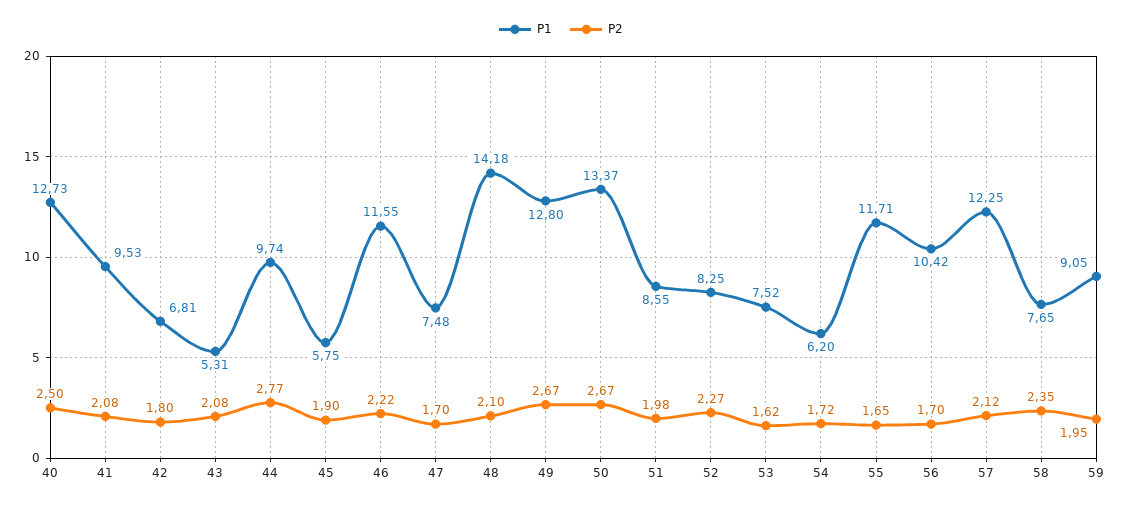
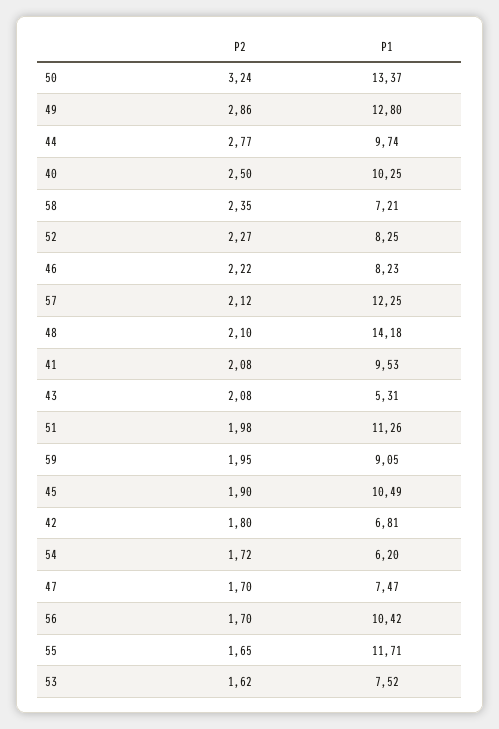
  {
    "P1": {
-     "40": 12.73,
+     "40": 10.25,
      "41": 9.53,
      "42": 6.81,
      "43": 5.31,
      "44": 9.74,
-     "45": 5.75,
+     "45": 10.49,
-     "46": 11.55,
+     "46": 8.23,
-     "47": 7.48,
+     "47": 7.47,
      "48": 14.18,
      "49": 12.8,
      "50": 13.37,
-     "51": 8.55,
+     "51": 11.26,
      "52": 8.25,
      "53": 7.52,
      "54": 6.2,
      "55": 11.71,
      "56": 10.42,
      "57": 12.25,
-     "58": 7.65,
+     "58": 7.21,
      "59": 9.05
    },
    "P2": {
      "40": 2.5,
      "41": 2.08,
      "42": 1.8,
      "43": 2.08,
      "44": 2.77,
      "45": 1.9,
      "46": 2.22,
      "47": 1.7,
      "48": 2.1,
-     "49": 2.67,
+     "49": 2.86,
-     "50": 2.67,
+     "50": 3.24,
      "51": 1.98,
      "52": 2.27,
      "53": 1.62,
      "54": 1.72,
      "55": 1.65,
      "56": 1.7,
      "57": 2.12,
      "58": 2.35,
      "59": 1.95
    }
  }

